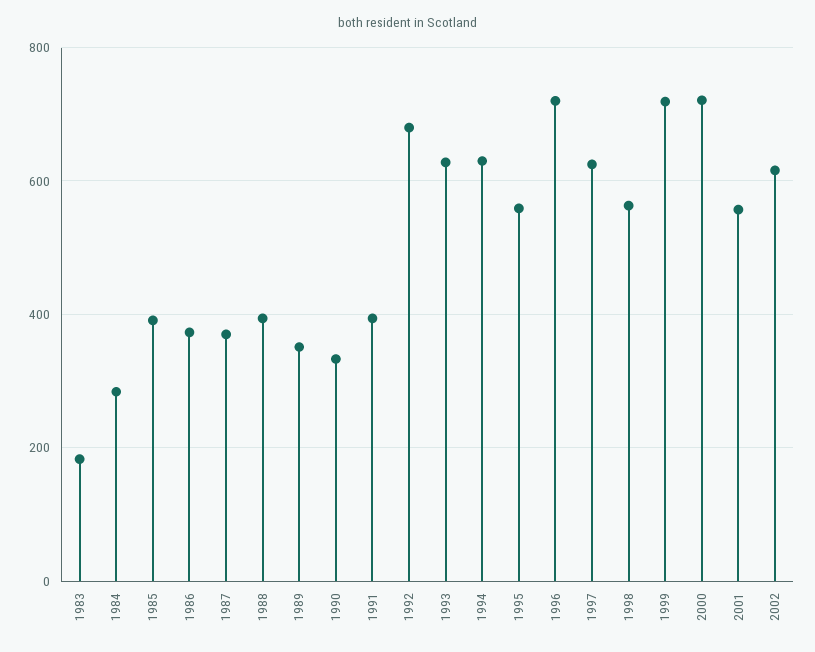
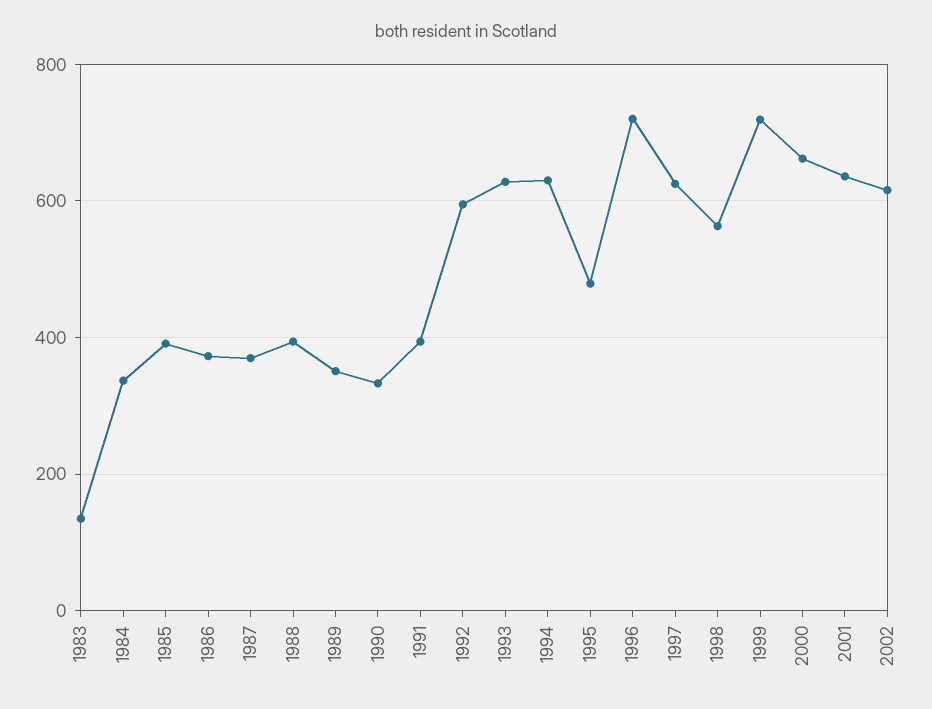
  {
-   "1983": 180,
+   "1983": 140,
-   "1984": 280,
+   "1984": 340,
    "1985": 400,
    "1986": 380,
    "1987": 380,
    "1988": 400,
    "1989": 360,
    "1990": 340,
    "1991": 400,
-   "1992": 680,
+   "1992": 600,
    "1993": 620,
    "1994": 640,
-   "1995": 560,
+   "1995": 480,
    "1996": 720,
    "1997": 620,
    "1998": 560,
    "1999": 720,
-   "2000": 720,
+   "2000": 660,
-   "2001": 560,
+   "2001": 640,
    "2002": 620
  }

